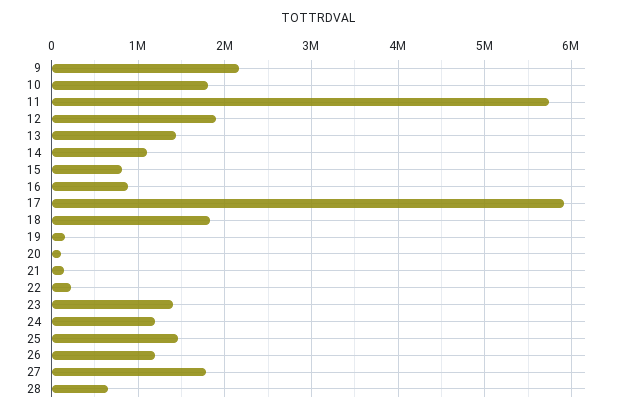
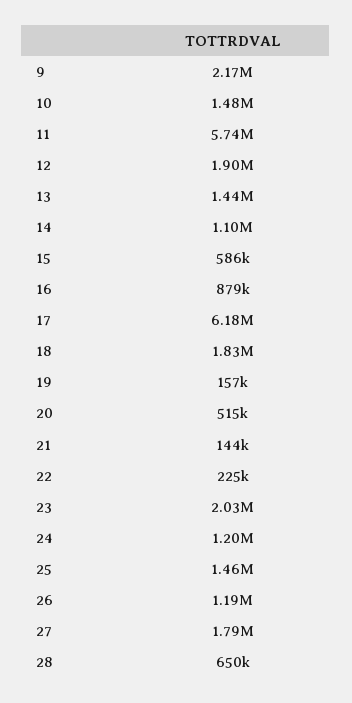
  {
    "9": 2170000,
-   "10": 1800000,
+   "10": 1480000,
    "11": 5740000,
    "12": 1900000,
    "13": 1440000,
    "14": 1100000,
-   "15": 800000,
+   "15": 586000,
    "16": 879000,
-   "17": 5900000,
+   "17": 6180000,
    "18": 1830000,
    "19": 157000,
-   "20": 100000,
+   "20": 515000,
    "21": 144000,
    "22": 225000,
-   "23": 1400000,
+   "23": 2030000,
    "24": 1200000,
    "25": 1460000,
    "26": 1190000,
    "27": 1790000,
    "28": 650000
  }

